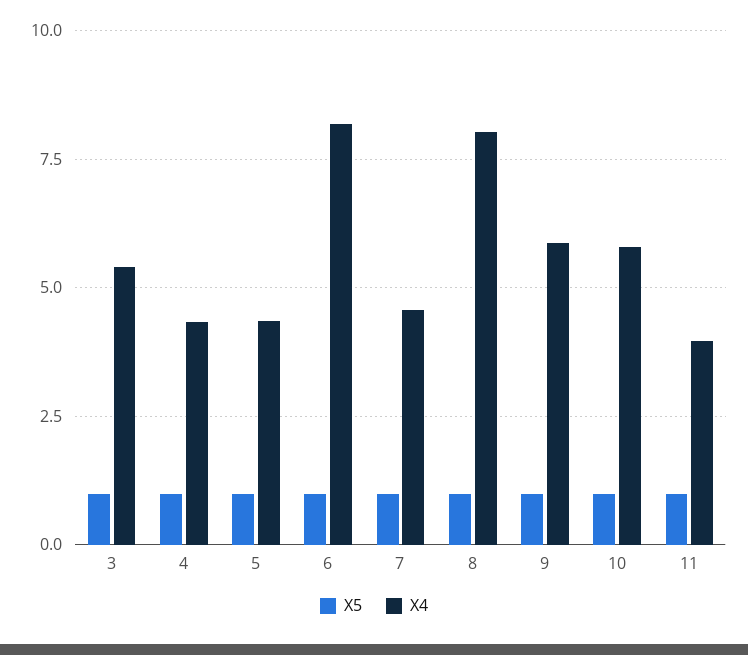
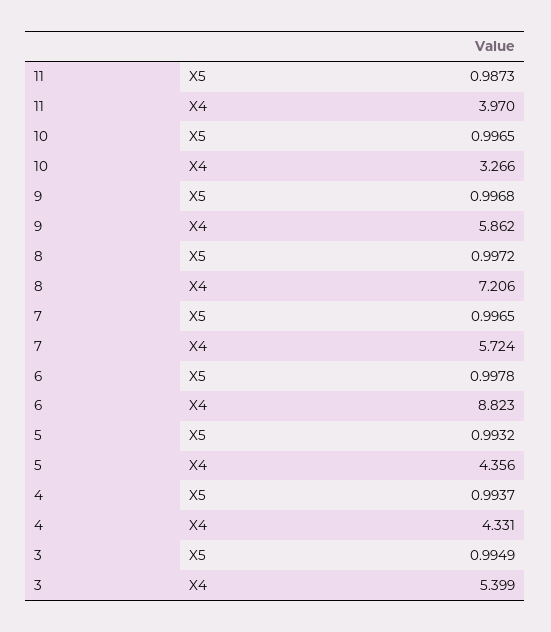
  {
    "X5": {
      "3": 0.9949,
      "4": 0.9937,
      "5": 0.9932,
      "6": 0.9978,
      "7": 0.9965,
      "8": 0.9972,
      "9": 0.9968,
      "10": 0.9965,
      "11": 0.9873
    },
    "X4": {
      "3": 5.399,
      "4": 4.331,
      "5": 4.356,
-     "6": 8.25,
+     "6": 8.823,
-     "7": 4.5,
+     "7": 5.724,
-     "8": 8,
+     "8": 7.206,
      "9": 5.862,
-     "10": 5.75,
+     "10": 3.266,
      "11": 3.97
    }
  }

